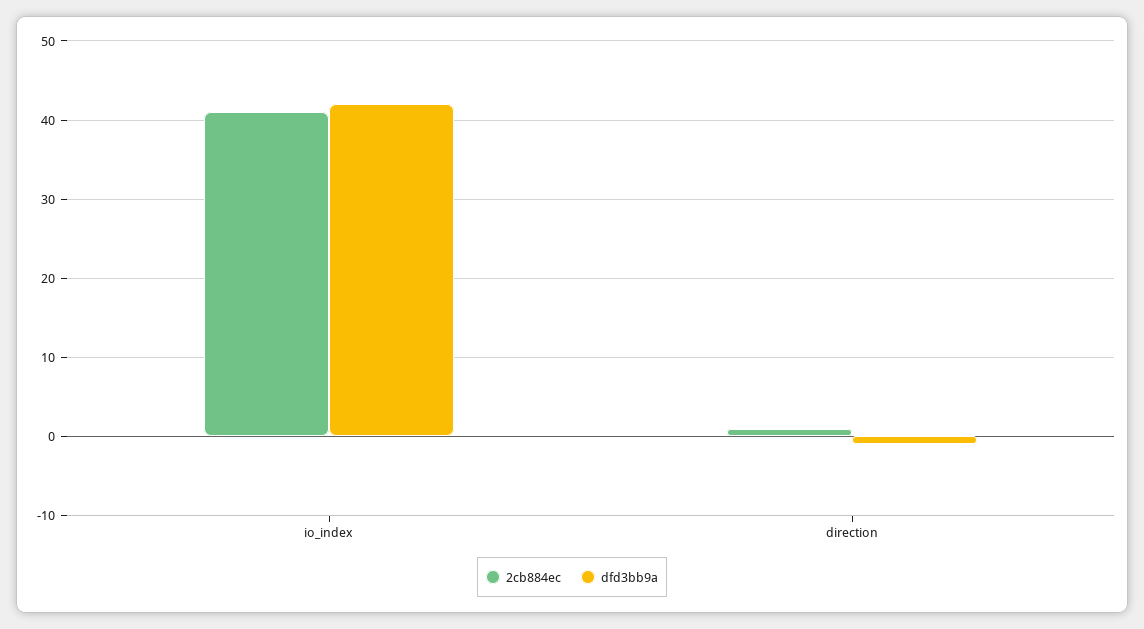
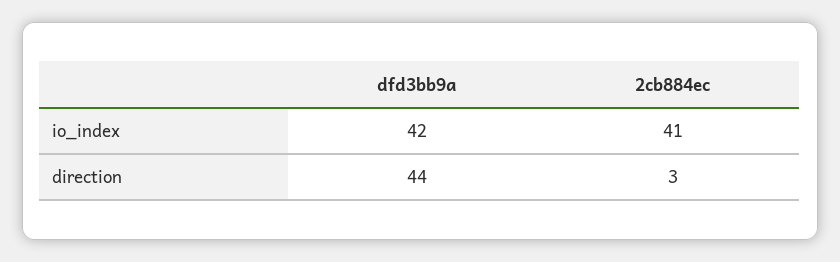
  {
    "2cb884ec": {
      "io_index": 41,
-     "direction": 1
+     "direction": 3
    },
    "dfd3bb9a": {
      "io_index": 42,
-     "direction": -1
+     "direction": 44
    }
  }

